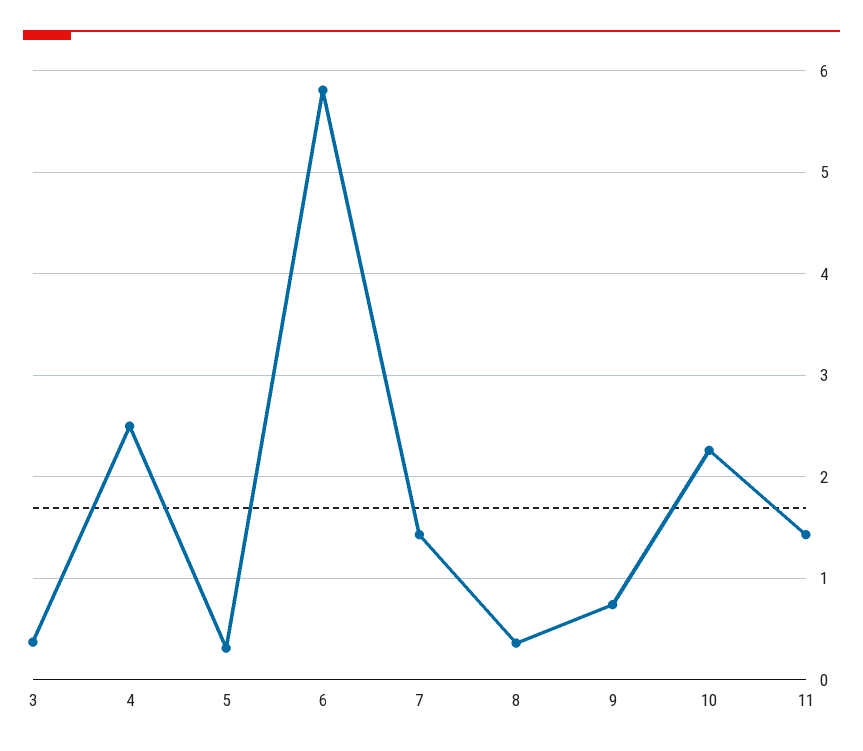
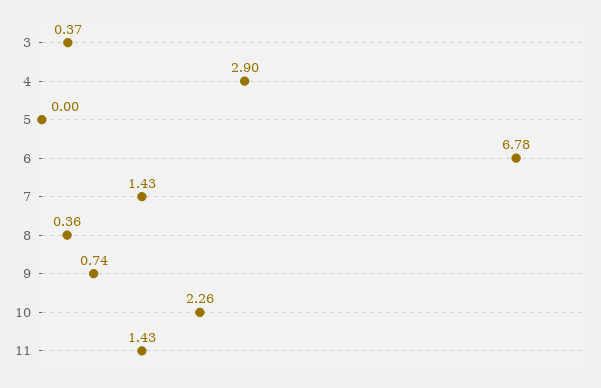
  {
    "3": 0.37,
-   "4": 2.5,
+   "4": 2.9,
-   "5": 0.3,
+   "5": 0,
-   "6": 5.8,
+   "6": 6.78,
    "7": 1.43,
    "8": 0.36,
    "9": 0.74,
    "10": 2.26,
    "11": 1.43
  }

